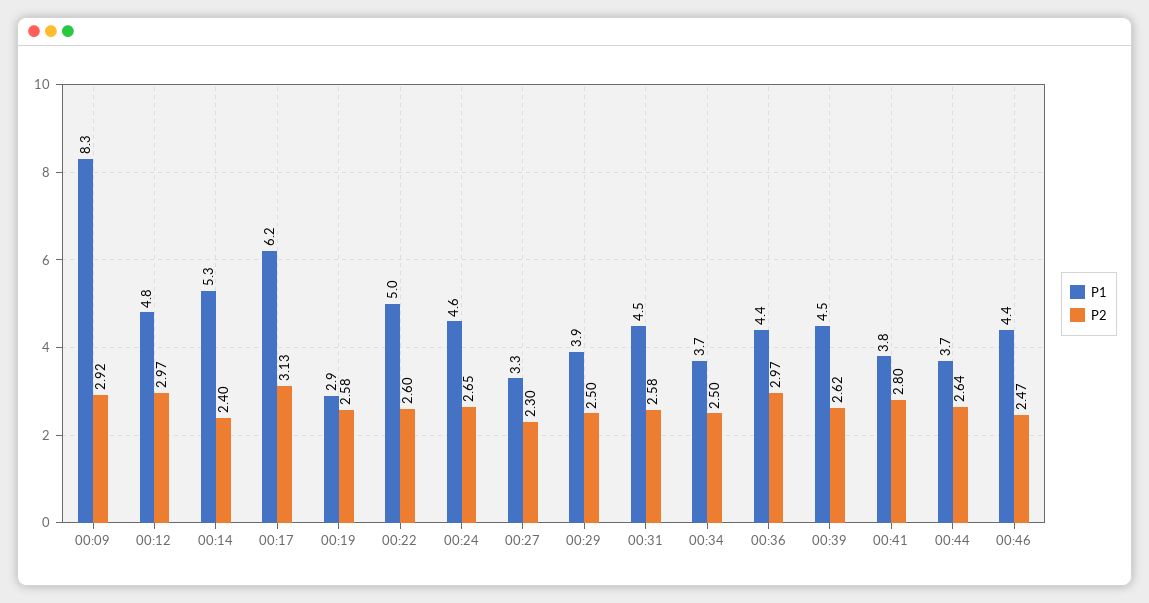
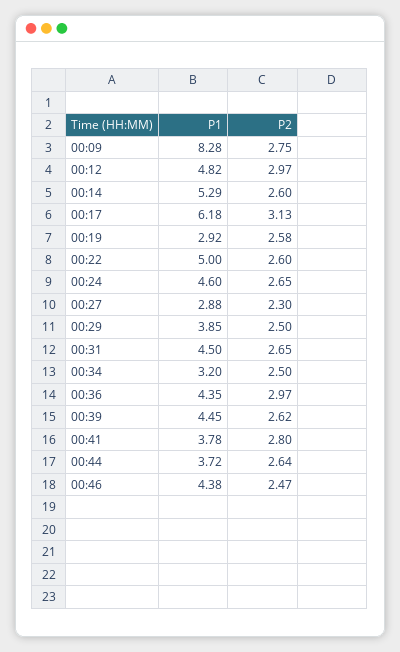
  {
    "P1": {
      "00:09": 8.28,
      "00:12": 4.82,
      "00:14": 5.29,
      "00:17": 6.18,
      "00:19": 2.92,
      "00:22": 5,
      "00:24": 4.6,
-     "00:27": 3.3,
+     "00:27": 2.88,
      "00:29": 3.85,
      "00:31": 4.5,
-     "00:34": 3.7,
+     "00:34": 3.2,
      "00:36": 4.35,
      "00:39": 4.45,
      "00:41": 3.78,
      "00:44": 3.72,
      "00:46": 4.38
    },
    "P2": {
-     "00:09": 2.92,
+     "00:09": 2.75,
      "00:12": 2.97,
-     "00:14": 2.4,
+     "00:14": 2.6,
      "00:17": 3.13,
      "00:19": 2.58,
      "00:22": 2.6,
      "00:24": 2.65,
      "00:27": 2.3,
      "00:29": 2.5,
-     "00:31": 2.58,
+     "00:31": 2.65,
      "00:34": 2.5,
      "00:36": 2.97,
      "00:39": 2.62,
      "00:41": 2.8,
      "00:44": 2.64,
      "00:46": 2.47
    }
  }

